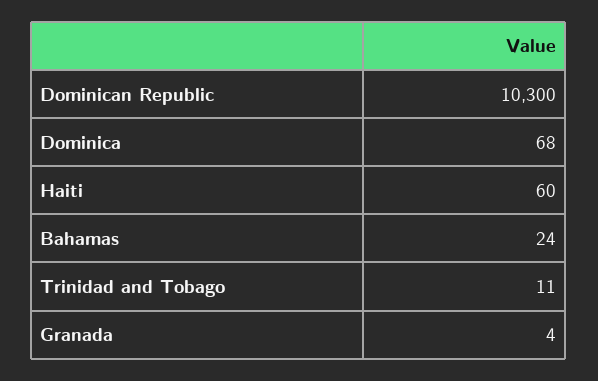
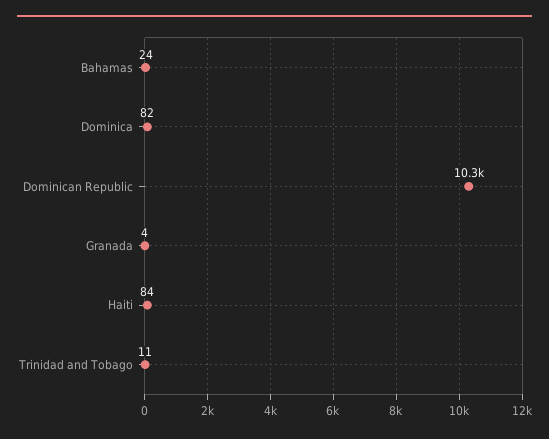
  {
    "Dominican Republic": 10300,
-   "Dominica": 68,
+   "Dominica": 82,
-   "Haiti": 60,
+   "Haiti": 84,
    "Bahamas": 24,
    "Trinidad and Tobago": 11,
    "Granada": 4
  }

